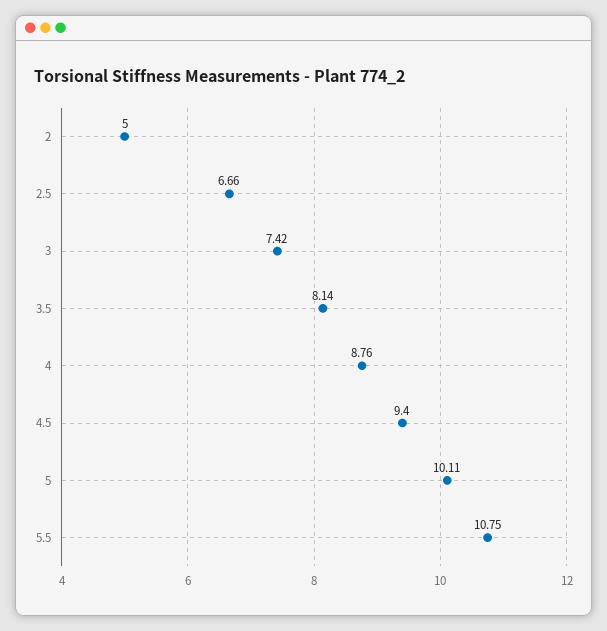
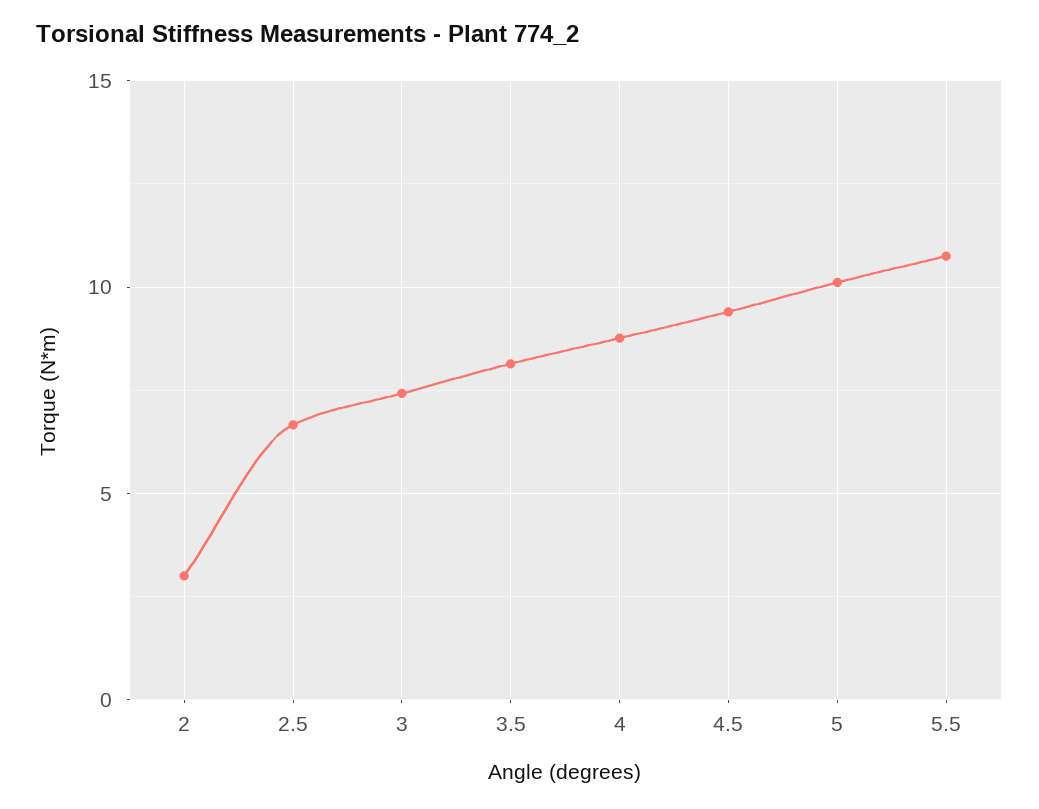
  {
-   "2": 5,
+   "2": 3,
    "2.5": 6.66,
    "3": 7.42,
    "3.5": 8.14,
    "4": 8.76,
    "4.5": 9.4,
    "5": 10.11,
    "5.5": 10.75
  }

